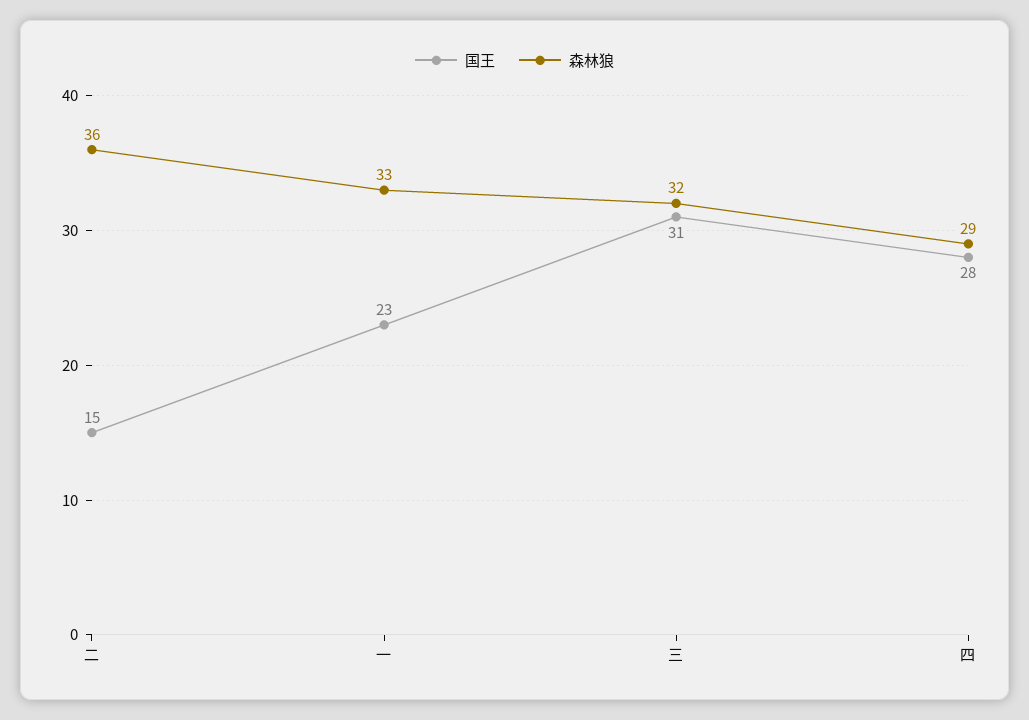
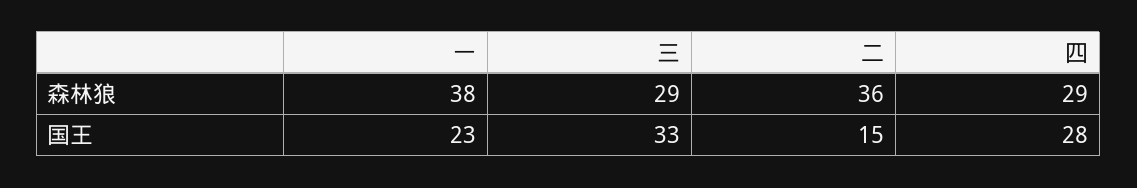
  {
    "国王": {
      "二": 15,
      "一": 23,
-     "三": 31,
+     "三": 33,
      "四": 28
    },
    "森林狼": {
      "二": 36,
-     "一": 33,
+     "一": 38,
-     "三": 32,
+     "三": 29,
      "四": 29
    }
  }

